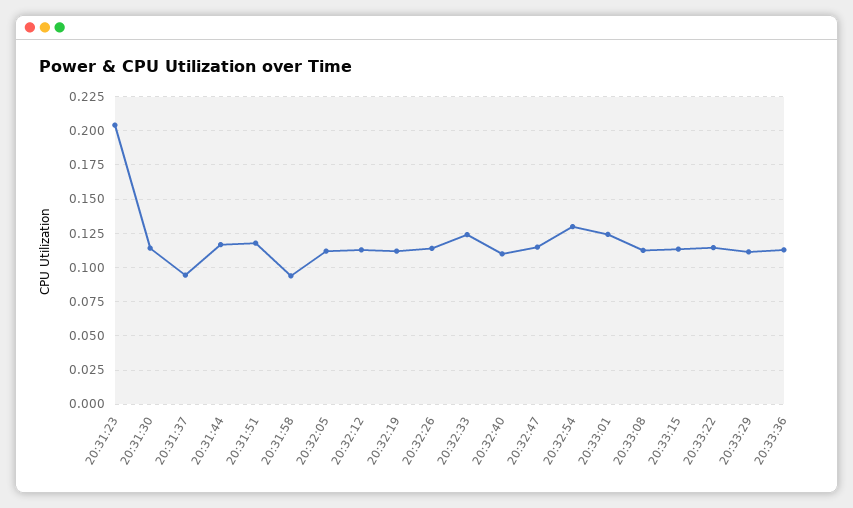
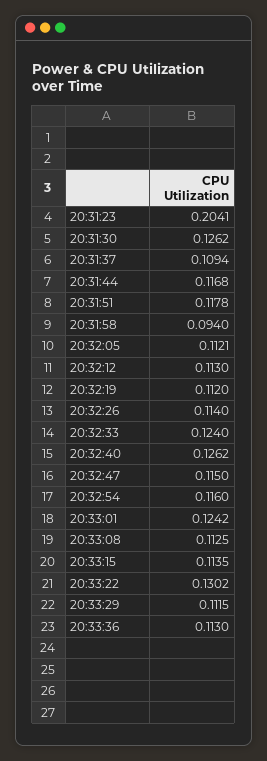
  {
    "20:31:23": 0.2041,
-   "20:31:30": 0.115,
+   "20:31:30": 0.1262,
-   "20:31:37": 0.095,
+   "20:31:37": 0.1094,
    "20:31:44": 0.1168,
    "20:31:51": 0.1178,
    "20:31:58": 0.094,
    "20:32:05": 0.1121,
    "20:32:12": 0.113,
    "20:32:19": 0.112,
    "20:32:26": 0.114,
    "20:32:33": 0.124,
-   "20:32:40": 0.11,
+   "20:32:40": 0.1262,
    "20:32:47": 0.115,
-   "20:32:54": 0.13,
+   "20:32:54": 0.116,
    "20:33:01": 0.1242,
    "20:33:08": 0.1125,
    "20:33:15": 0.1135,
-   "20:33:22": 0.115,
+   "20:33:22": 0.1302,
    "20:33:29": 0.1115,
    "20:33:36": 0.113
  }

